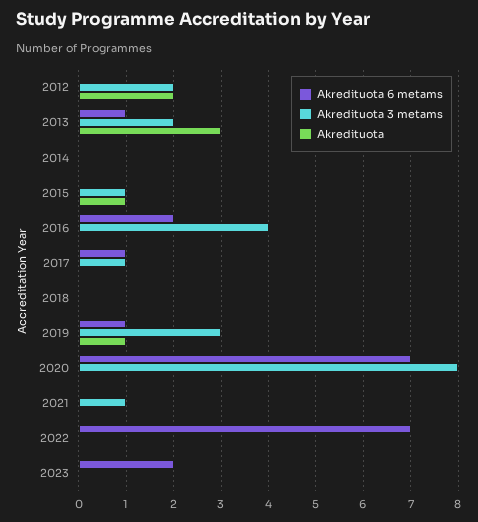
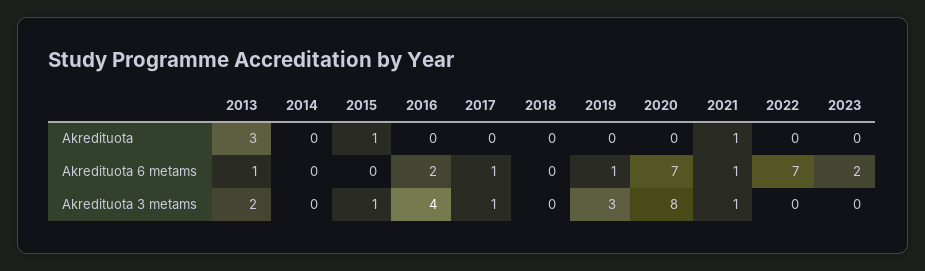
  {
    "Akredituota 6 metams": {
-     "2012": 0,
      "2013": 1,
      "2014": 0,
      "2015": 0,
      "2016": 2,
      "2017": 1,
      "2018": 0,
      "2019": 1,
      "2020": 7,
-     "2021": 0,
+     "2021": 1,
      "2022": 7,
      "2023": 2
    },
    "Akredituota 3 metams": {
-     "2012": 2,
      "2013": 2,
      "2014": 0,
      "2015": 1,
      "2016": 4,
      "2017": 1,
      "2018": 0,
      "2019": 3,
      "2020": 8,
      "2021": 1,
      "2022": 0,
      "2023": 0
    },
    "Akredituota": {
-     "2012": 2,
      "2013": 3,
      "2014": 0,
      "2015": 1,
      "2016": 0,
      "2017": 0,
      "2018": 0,
-     "2019": 1,
+     "2019": 0,
      "2020": 0,
-     "2021": 0,
+     "2021": 1,
      "2022": 0,
      "2023": 0
    }
  }

